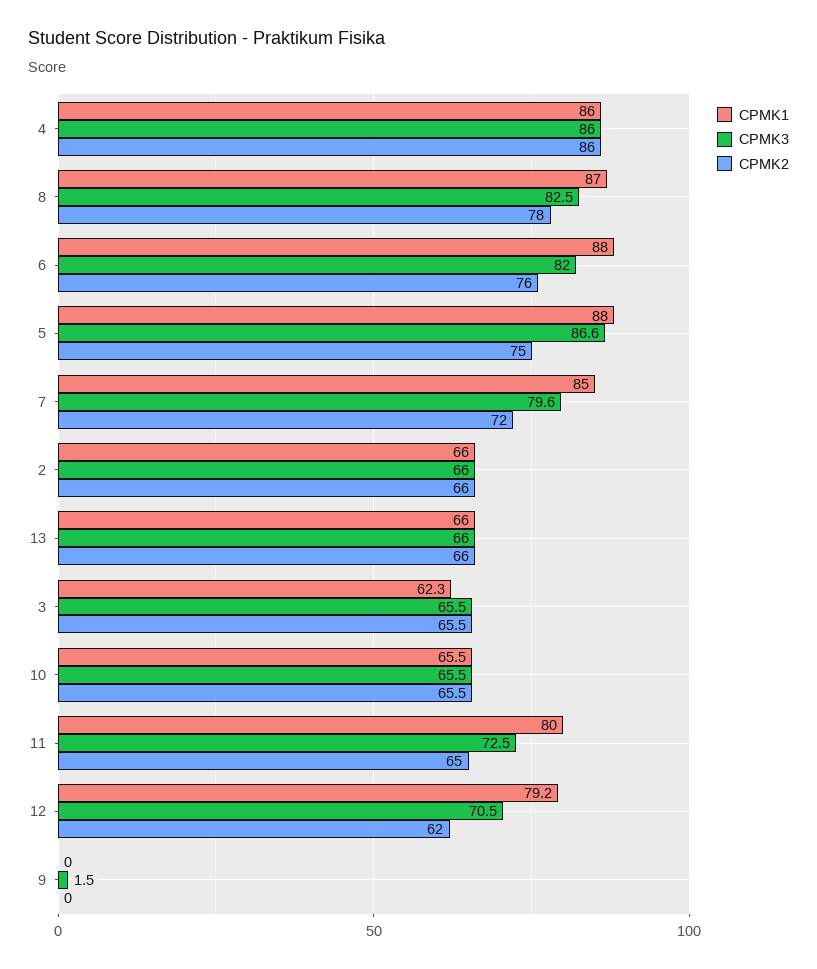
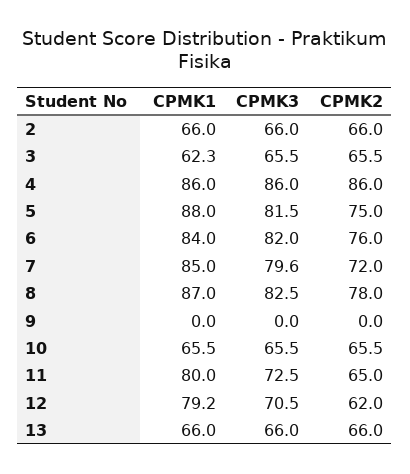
  {
    "CPMK1": {
      "4": 86,
      "8": 87,
-     "6": 88,
+     "6": 84,
      "5": 88,
      "7": 85,
      "2": 66,
      "13": 66,
      "3": 62.3,
      "10": 65.5,
      "11": 80,
      "12": 79.2,
      "9": 0
    },
    "CPMK3": {
      "4": 86,
      "8": 82.5,
      "6": 82,
-     "5": 86.6,
+     "5": 81.5,
      "7": 79.6,
      "2": 66,
      "13": 66,
      "3": 65.5,
      "10": 65.5,
      "11": 72.5,
      "12": 70.5,
-     "9": 1.5
+     "9": 0
    },
    "CPMK2": {
      "4": 86,
      "8": 78,
      "6": 76,
      "5": 75,
      "7": 72,
      "2": 66,
      "13": 66,
      "3": 65.5,
      "10": 65.5,
      "11": 65,
      "12": 62,
      "9": 0
    }
  }

